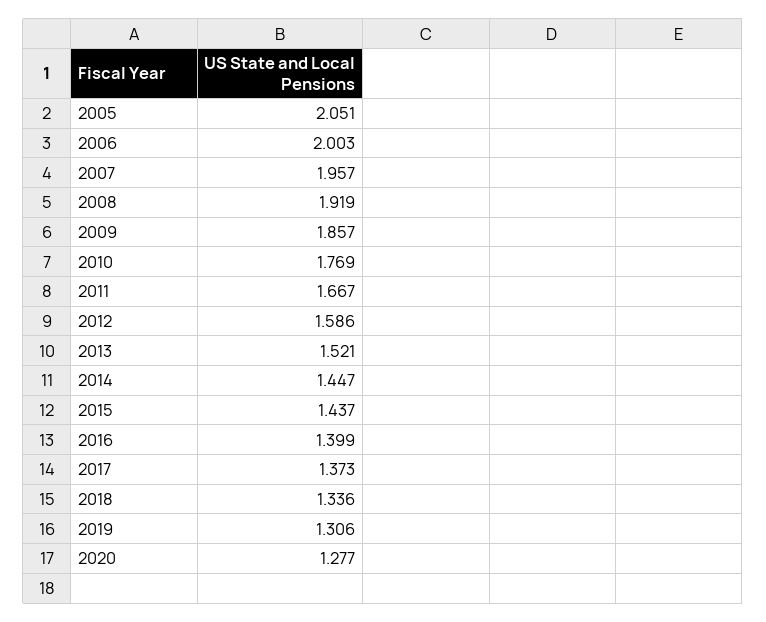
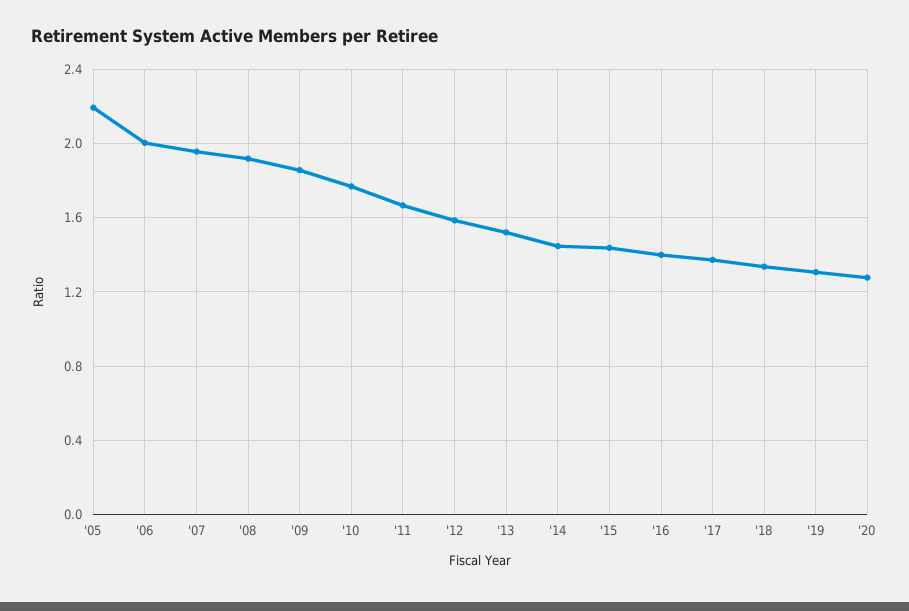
  {
-   "2005": 2.051,
+   "2005": 2.2,
    "2006": 2.003,
    "2007": 1.957,
    "2008": 1.919,
    "2009": 1.857,
    "2010": 1.769,
    "2011": 1.667,
    "2012": 1.586,
    "2013": 1.521,
    "2014": 1.447,
    "2015": 1.437,
    "2016": 1.399,
    "2017": 1.373,
    "2018": 1.336,
    "2019": 1.306,
    "2020": 1.277
  }

